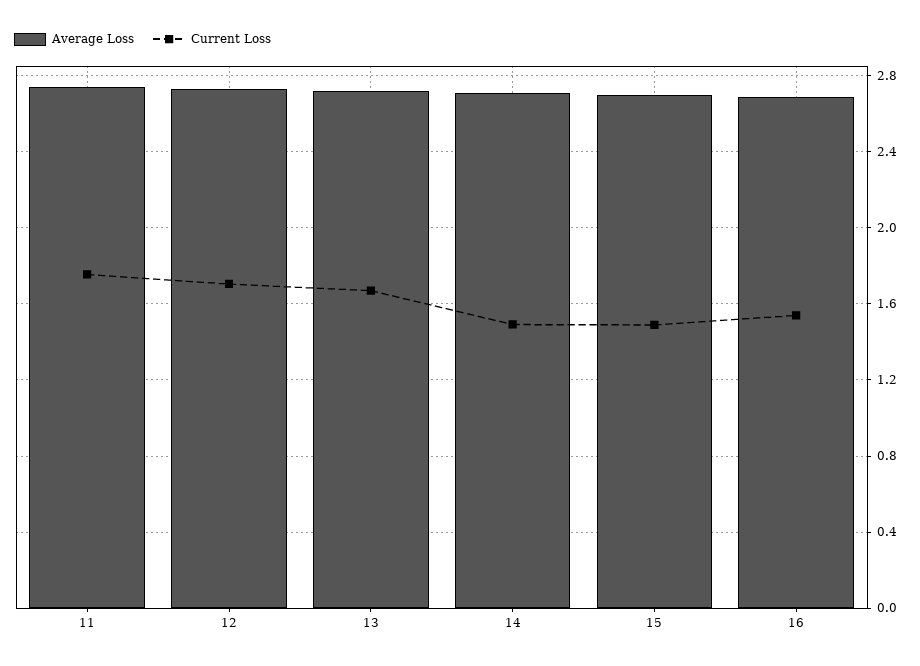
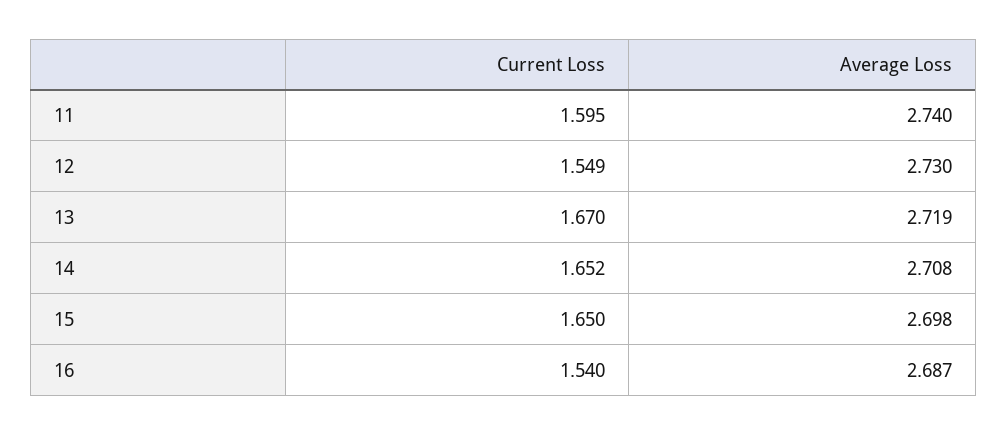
  {
    "Average Loss": {
      "11": 2.74,
      "12": 2.73,
      "13": 2.719,
      "14": 2.708,
      "15": 2.698,
      "16": 2.687
    },
    "Current Loss": {
-     "11": 1.75,
+     "11": 1.595,
-     "12": 1.7,
+     "12": 1.549,
      "13": 1.67,
-     "14": 1.5,
+     "14": 1.652,
-     "15": 1.5,
+     "15": 1.65,
      "16": 1.54
    }
  }

